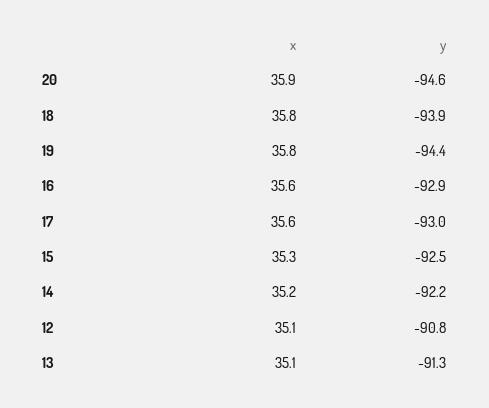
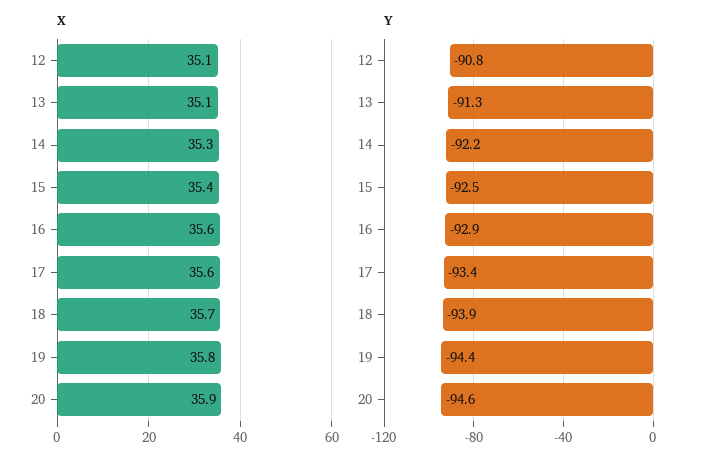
  {
    "x": {
      "20": 35.9,
-     "18": 35.8,
+     "18": 35.7,
      "19": 35.8,
      "16": 35.6,
      "17": 35.6,
-     "15": 35.3,
+     "15": 35.4,
-     "14": 35.2,
+     "14": 35.3,
      "12": 35.1,
      "13": 35.1
    },
    "y": {
      "20": -94.6,
      "18": -93.9,
      "19": -94.4,
      "16": -92.9,
-     "17": -93,
+     "17": -93.4,
      "15": -92.5,
      "14": -92.2,
      "12": -90.8,
      "13": -91.3
    }
  }

